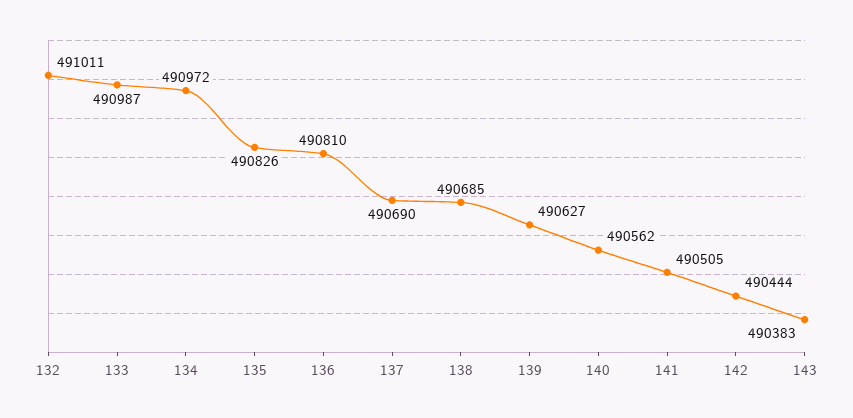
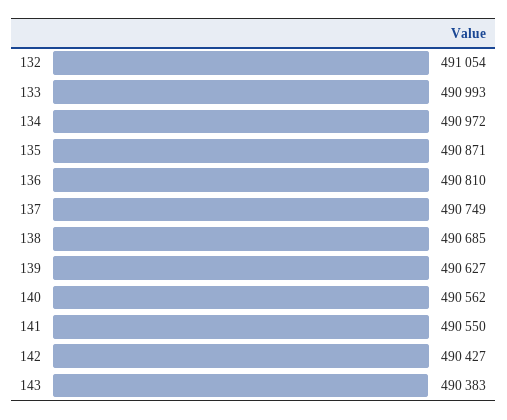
  {
-   "132": 491011,
+   "132": 491054,
-   "133": 490987,
+   "133": 490993,
    "134": 490972,
-   "135": 490826,
+   "135": 490871,
    "136": 490810,
-   "137": 490690,
+   "137": 490749,
    "138": 490685,
    "139": 490627,
    "140": 490562,
-   "141": 490505,
+   "141": 490550,
-   "142": 490444,
+   "142": 490427,
    "143": 490383
  }

